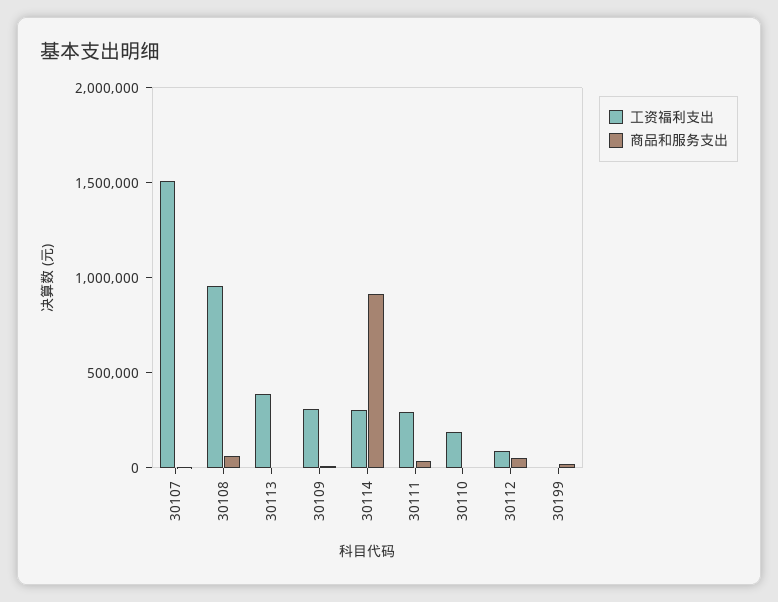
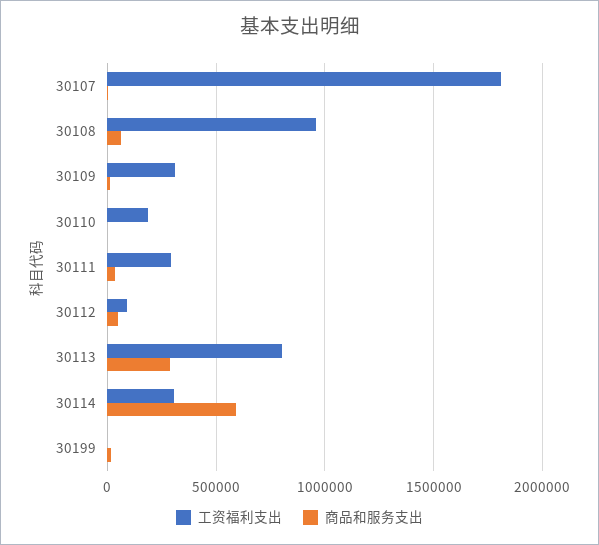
  {
    "工资福利支出": {
-     "30107": 1500000,
+     "30107": 1800000,
      "30108": 950000,
-     "30113": 400000,
+     "30113": 800000,
      "30109": 300000,
      "30114": 300000,
      "30111": 300000,
      "30110": 200000,
      "30112": 100000,
      "30199": 0
    },
    "商品和服务支出": {
      "30107": 0,
      "30108": 50000,
-     "30113": 0,
+     "30113": 300000,
      "30109": 0,
-     "30114": 900000,
+     "30114": 600000,
      "30111": 50000,
      "30110": 0,
      "30112": 50000,
      "30199": 0
    }
  }

